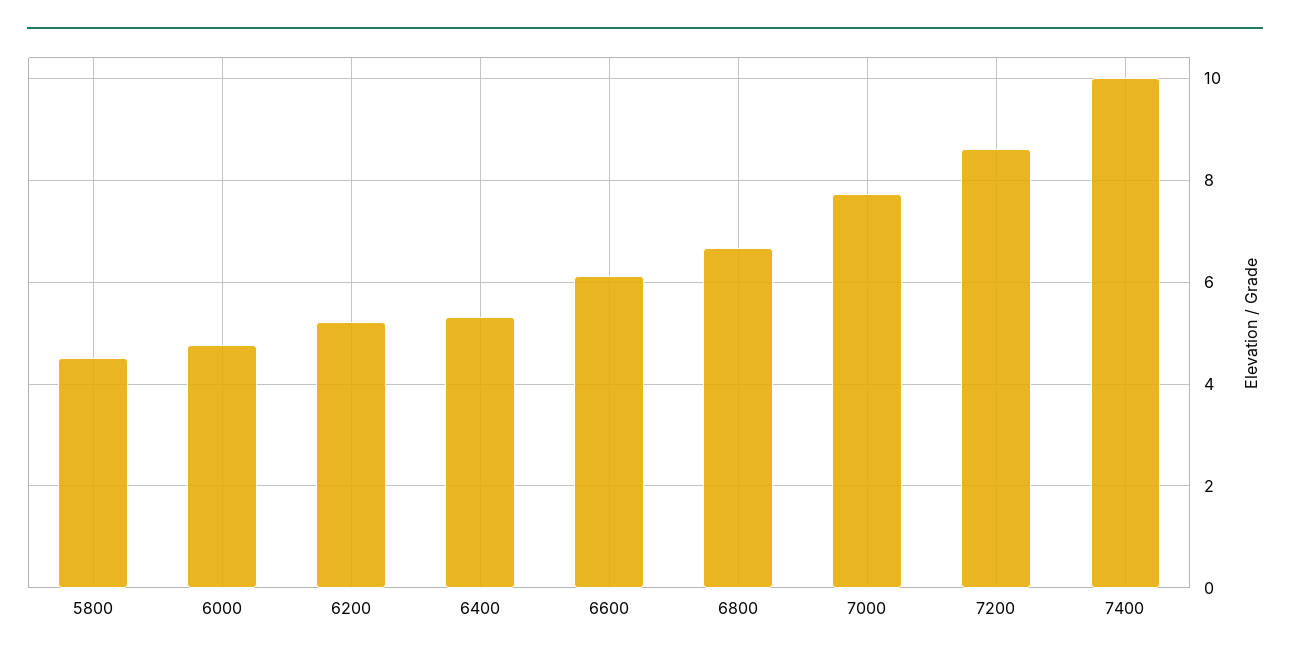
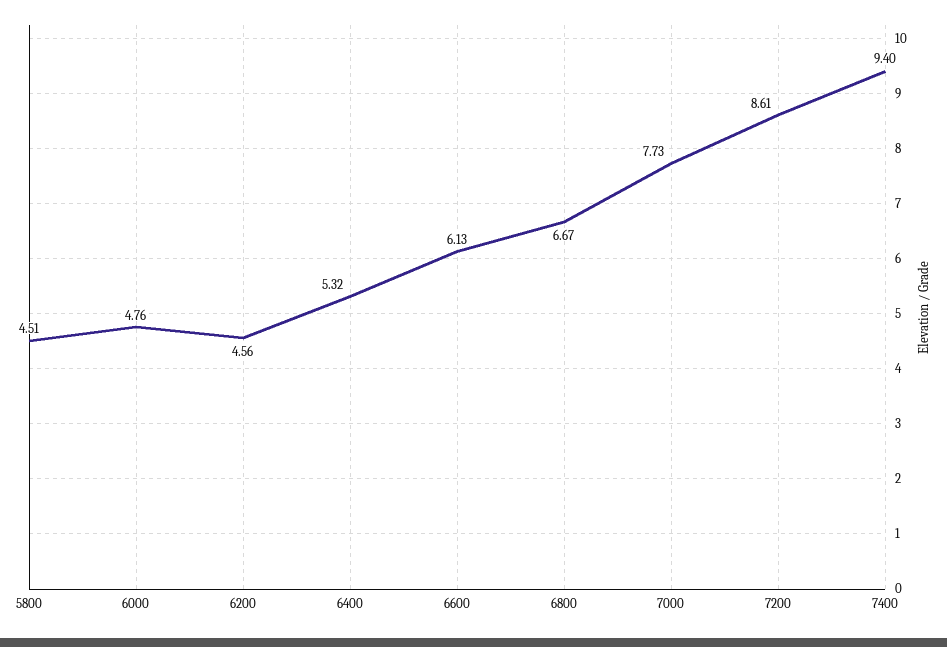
  {
    "5800": 4.51,
    "6000": 4.76,
-   "6200": 5.2,
+   "6200": 4.56,
    "6400": 5.32,
    "6600": 6.13,
    "6800": 6.67,
    "7000": 7.73,
    "7200": 8.61,
-   "7400": 10
+   "7400": 9.4
  }

